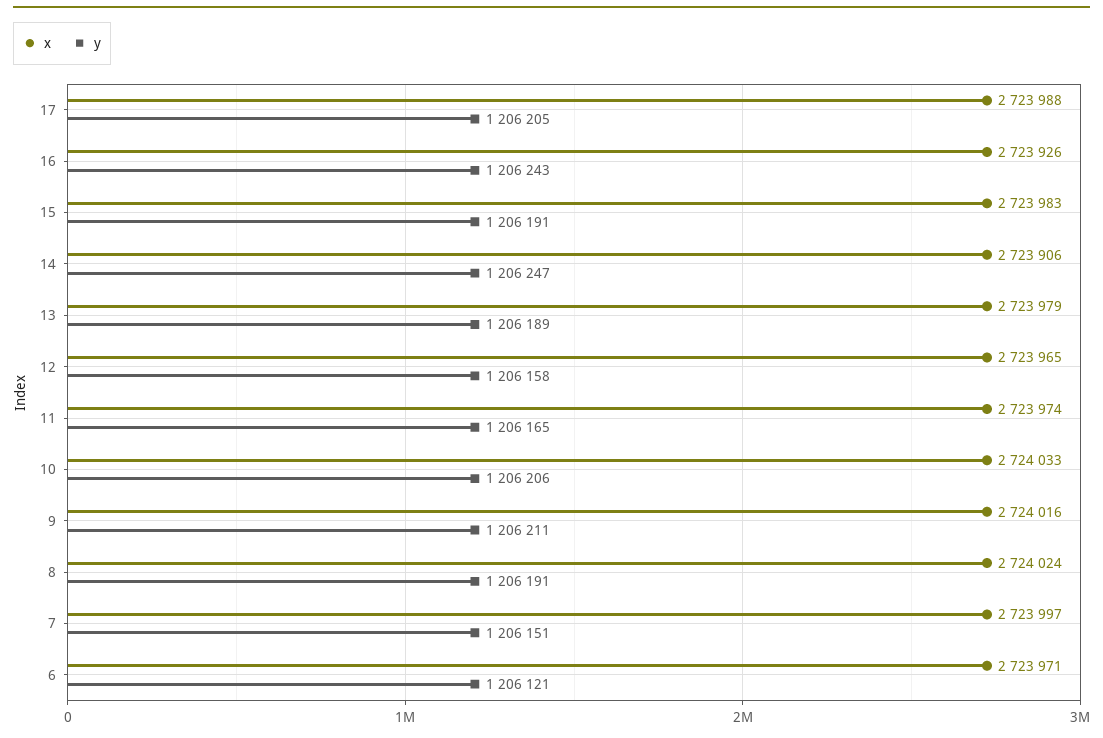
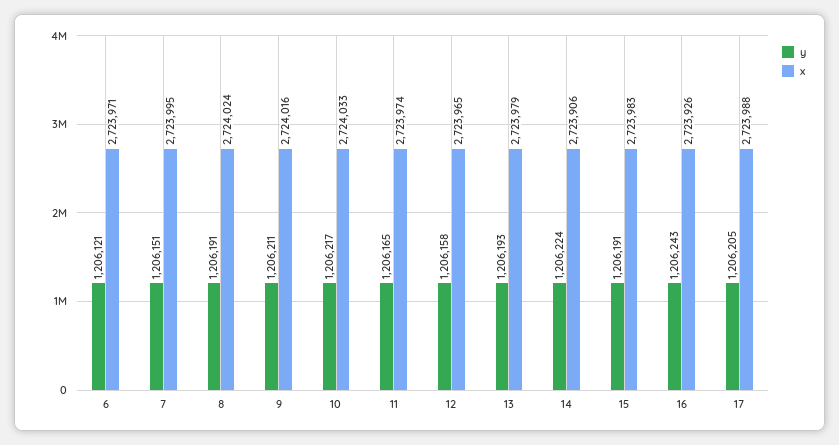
  {
    "x": {
      "17": 2723988,
      "16": 2723926,
      "15": 2723983,
      "14": 2723906,
      "13": 2723979,
      "12": 2723965,
      "11": 2723974,
      "10": 2724033,
      "9": 2724016,
      "8": 2724024,
-     "7": 2723997,
+     "7": 2723995,
      "6": 2723971
    },
    "y": {
      "17": 1206205,
      "16": 1206243,
      "15": 1206191,
-     "14": 1206247,
+     "14": 1206224,
-     "13": 1206189,
+     "13": 1206193,
      "12": 1206158,
      "11": 1206165,
-     "10": 1206206,
+     "10": 1206217,
      "9": 1206211,
      "8": 1206191,
      "7": 1206151,
      "6": 1206121
    }
  }

